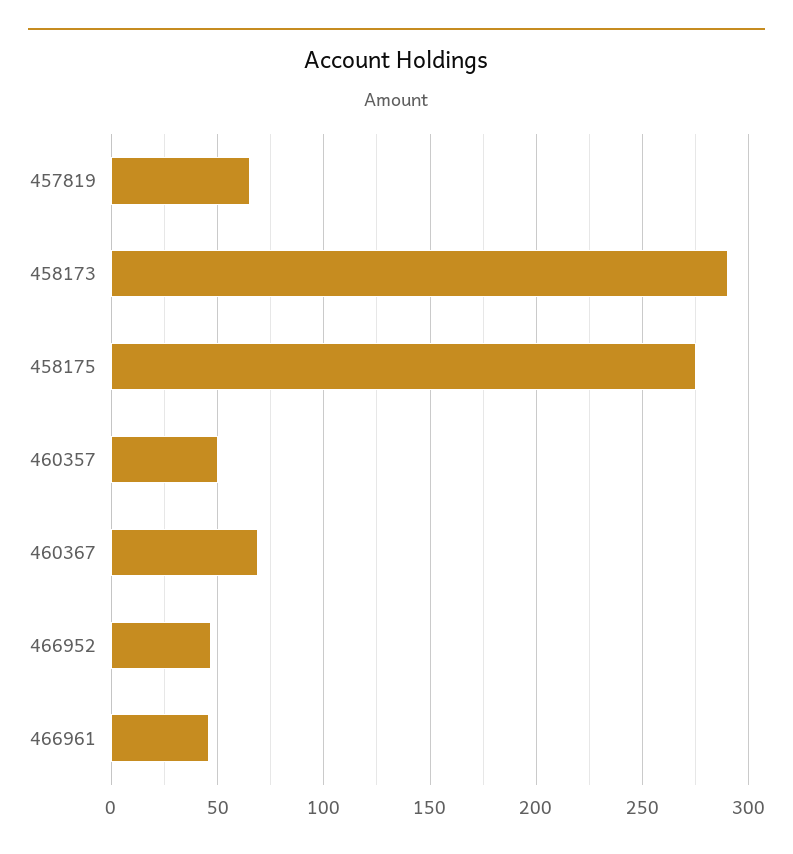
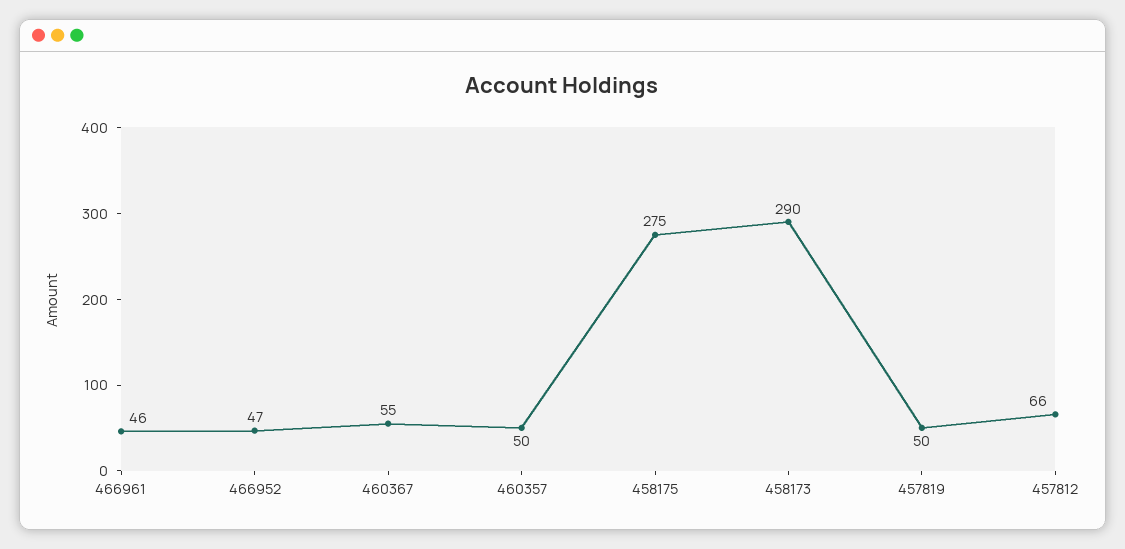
  {
-   "457819": 65,
+   "457819": 50,
    "458173": 290,
    "458175": 275,
    "460357": 50,
-   "460367": 70,
+   "460367": 55,
    "466952": 47,
-   "466961": 46
+   "466961": 46,
+   "457812": 66
  }

